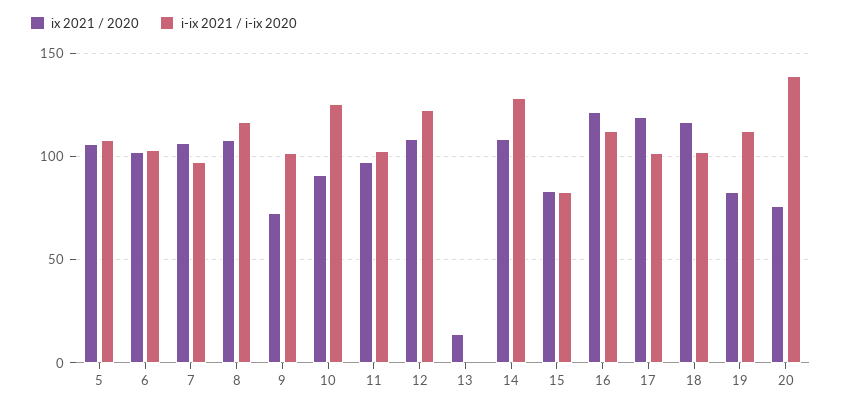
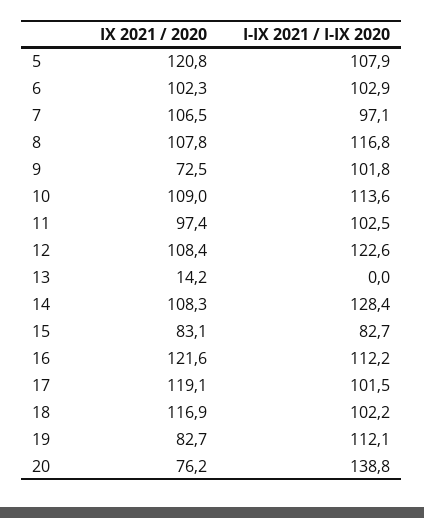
  {
    "ix 2021 / 2020": {
-     "5": 105,
+     "5": 120.8,
      "6": 102.3,
      "7": 106.5,
      "8": 107.8,
      "9": 72.5,
-     "10": 90,
+     "10": 109,
      "11": 97.4,
      "12": 108.4,
      "13": 14.2,
      "14": 108.3,
      "15": 83.1,
      "16": 121.6,
      "17": 119.1,
      "18": 116.9,
      "19": 82.7,
      "20": 76.2
    },
    "i-ix 2021 / i-ix 2020": {
      "5": 107.9,
      "6": 102.9,
      "7": 97.1,
      "8": 116.8,
      "9": 101.8,
-     "10": 125,
+     "10": 113.6,
      "11": 102.5,
      "12": 122.6,
      "13": 0,
      "14": 128.4,
      "15": 82.7,
      "16": 112.2,
      "17": 101.5,
      "18": 102.2,
      "19": 112.1,
      "20": 138.8
    }
  }

